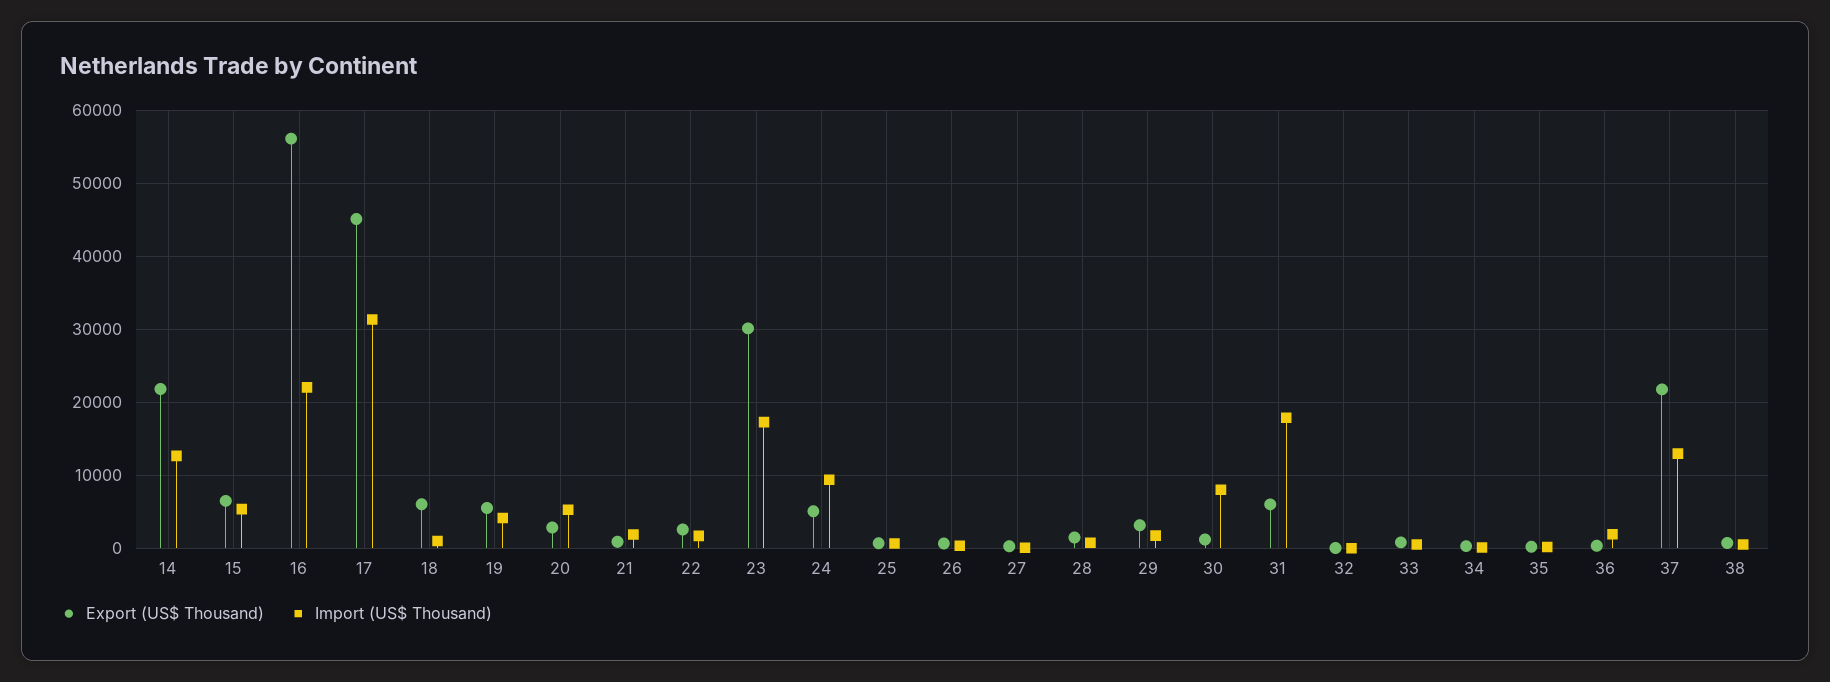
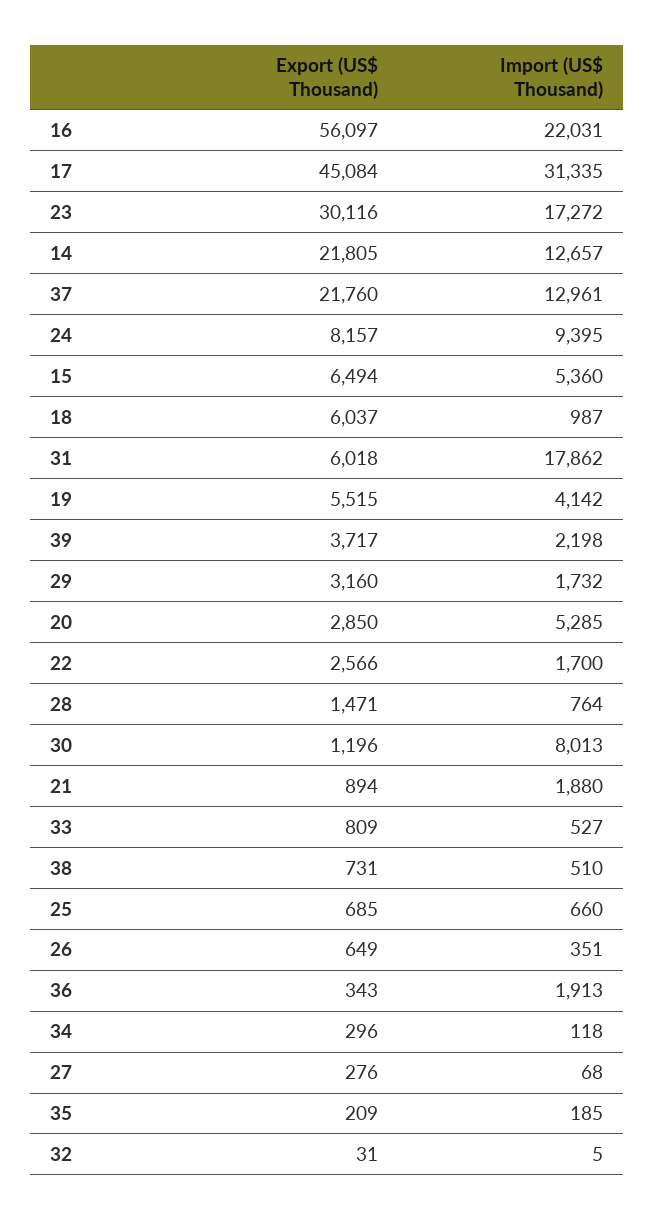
  {
    "Export (US$ Thousand)": {
      "14": 21805,
      "15": 6494,
      "16": 56097,
      "17": 45084,
      "18": 6037,
      "19": 5515,
      "20": 2850,
      "21": 894,
      "22": 2566,
      "23": 30116,
-     "24": 5000,
+     "24": 8157,
      "25": 685,
      "26": 649,
      "27": 276,
      "28": 1471,
      "29": 3160,
      "30": 1196,
      "31": 6018,
      "32": 31,
      "33": 809,
      "34": 296,
      "35": 209,
      "36": 343,
      "37": 21760,
-     "38": 731
+     "38": 731,
+     "39": 3717
    },
    "Import (US$ Thousand)": {
      "14": 12657,
      "15": 5360,
      "16": 22031,
      "17": 31335,
      "18": 987,
      "19": 4142,
      "20": 5285,
      "21": 1880,
      "22": 1700,
      "23": 17272,
      "24": 9395,
      "25": 660,
      "26": 351,
      "27": 68,
      "28": 764,
      "29": 1732,
      "30": 8013,
      "31": 17862,
      "32": 5,
      "33": 527,
      "34": 118,
      "35": 185,
      "36": 1913,
      "37": 12961,
-     "38": 510
+     "38": 510,
+     "39": 2198
    }
  }

